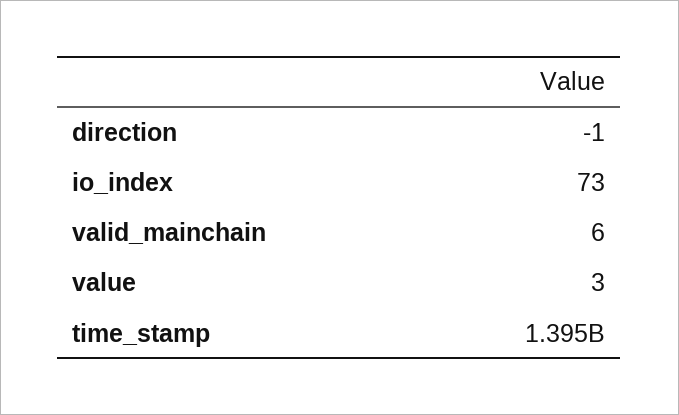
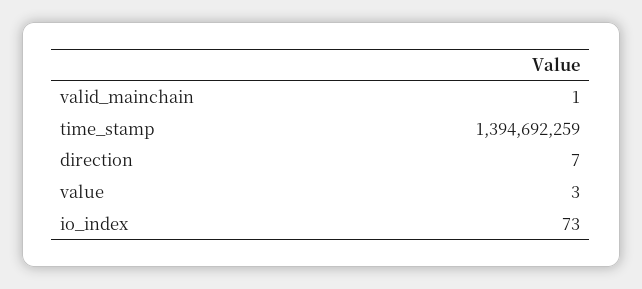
  {
-   "direction": -1,
+   "direction": 7,
    "io_index": 73,
-   "valid_mainchain": 6,
+   "valid_mainchain": 1,
    "value": 3,
    "time_stamp": 1394692259
  }

